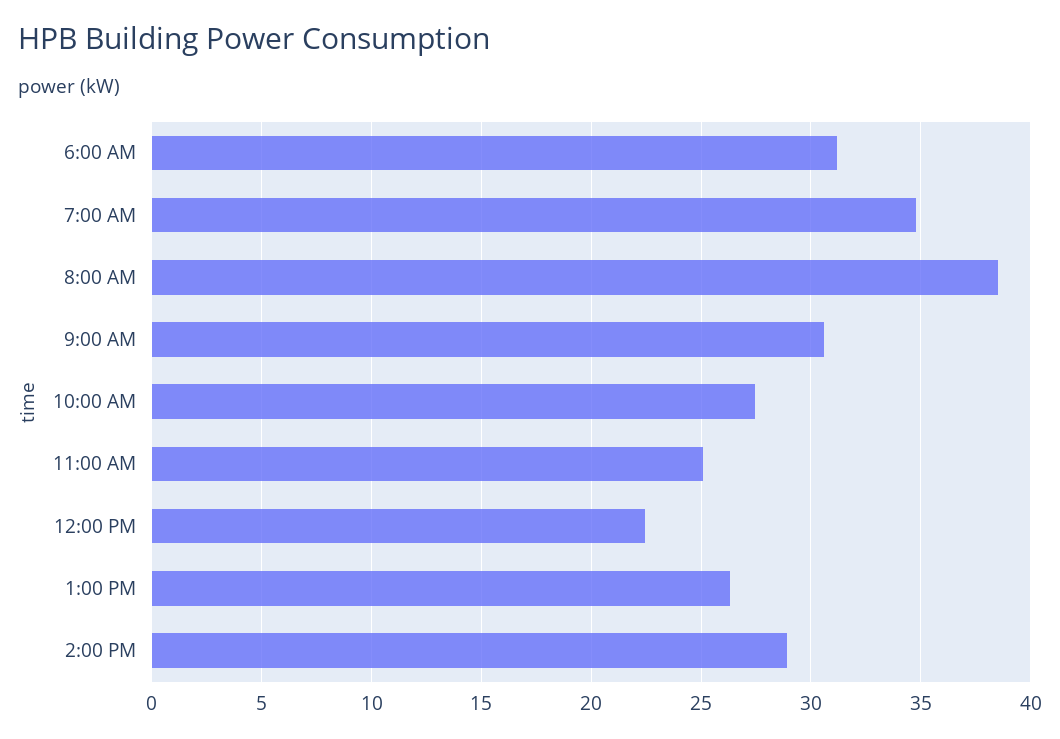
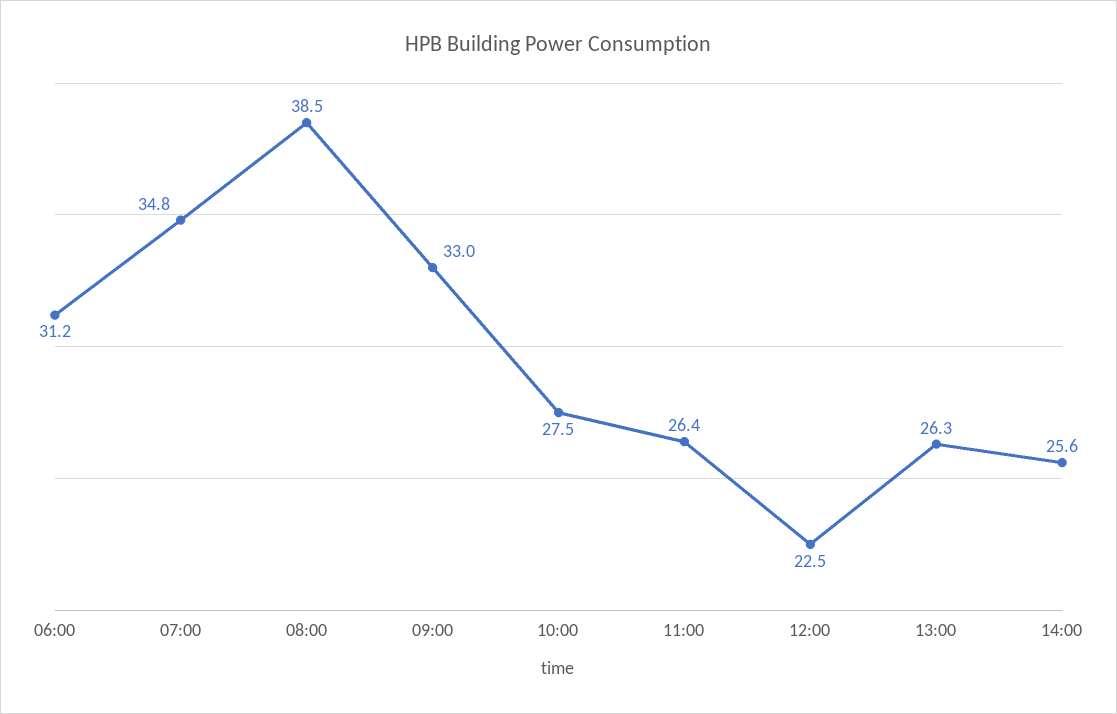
  {
    "6:00 AM": 31.2,
    "7:00 AM": 34.8,
    "8:00 AM": 38.5,
-   "9:00 AM": 30.5,
+   "9:00 AM": 33,
    "10:00 AM": 27.5,
-   "11:00 AM": 25,
+   "11:00 AM": 26.4,
    "12:00 PM": 22.5,
    "1:00 PM": 26.3,
-   "2:00 PM": 29
+   "2:00 PM": 25.6
  }

